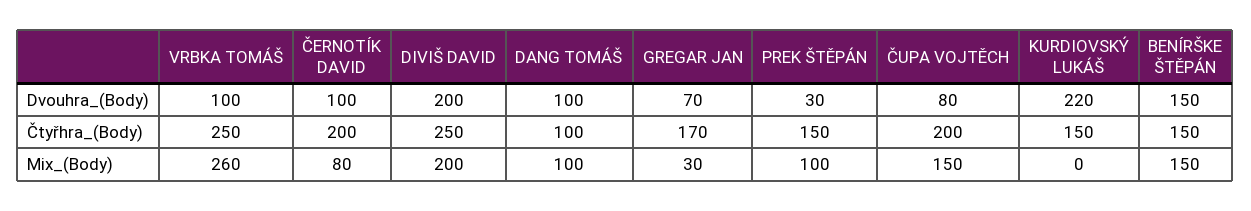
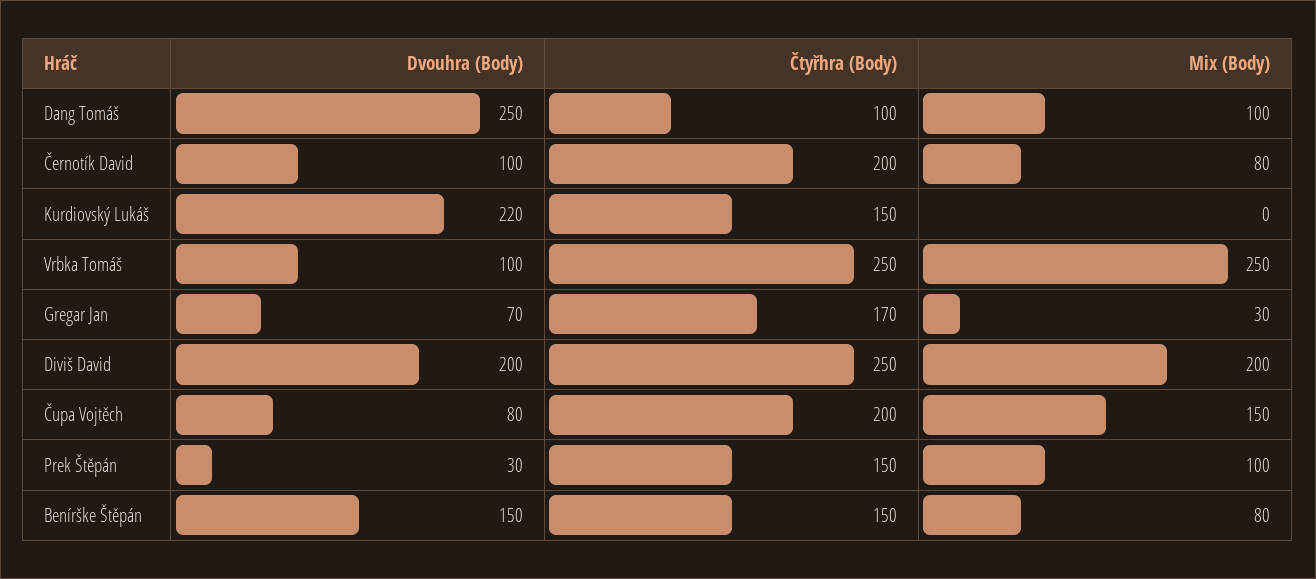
  {
    "VRBKA TOMÁŠ": {
      "Dvouhra_(Body)": 100,
      "Čtyřhra_(Body)": 250,
-     "Mix_(Body)": 260
+     "Mix_(Body)": 250
    },
    "ČERNOTÍK DAVID": {
      "Dvouhra_(Body)": 100,
      "Čtyřhra_(Body)": 200,
      "Mix_(Body)": 80
    },
    "DIVIŠ DAVID": {
      "Dvouhra_(Body)": 200,
      "Čtyřhra_(Body)": 250,
      "Mix_(Body)": 200
    },
    "DANG TOMÁŠ": {
-     "Dvouhra_(Body)": 100,
+     "Dvouhra_(Body)": 250,
      "Čtyřhra_(Body)": 100,
      "Mix_(Body)": 100
    },
    "GREGAR JAN": {
      "Dvouhra_(Body)": 70,
      "Čtyřhra_(Body)": 170,
      "Mix_(Body)": 30
    },
    "PREK ŠTĚPÁN": {
      "Dvouhra_(Body)": 30,
      "Čtyřhra_(Body)": 150,
      "Mix_(Body)": 100
    },
    "ČUPA VOJTĚCH": {
      "Dvouhra_(Body)": 80,
      "Čtyřhra_(Body)": 200,
      "Mix_(Body)": 150
    },
    "KURDIOVSKÝ LUKÁŠ": {
      "Dvouhra_(Body)": 220,
      "Čtyřhra_(Body)": 150,
      "Mix_(Body)": 0
    },
    "BENÍRŠKE ŠTĚPÁN": {
      "Dvouhra_(Body)": 150,
      "Čtyřhra_(Body)": 150,
-     "Mix_(Body)": 150
+     "Mix_(Body)": 80
    }
  }

